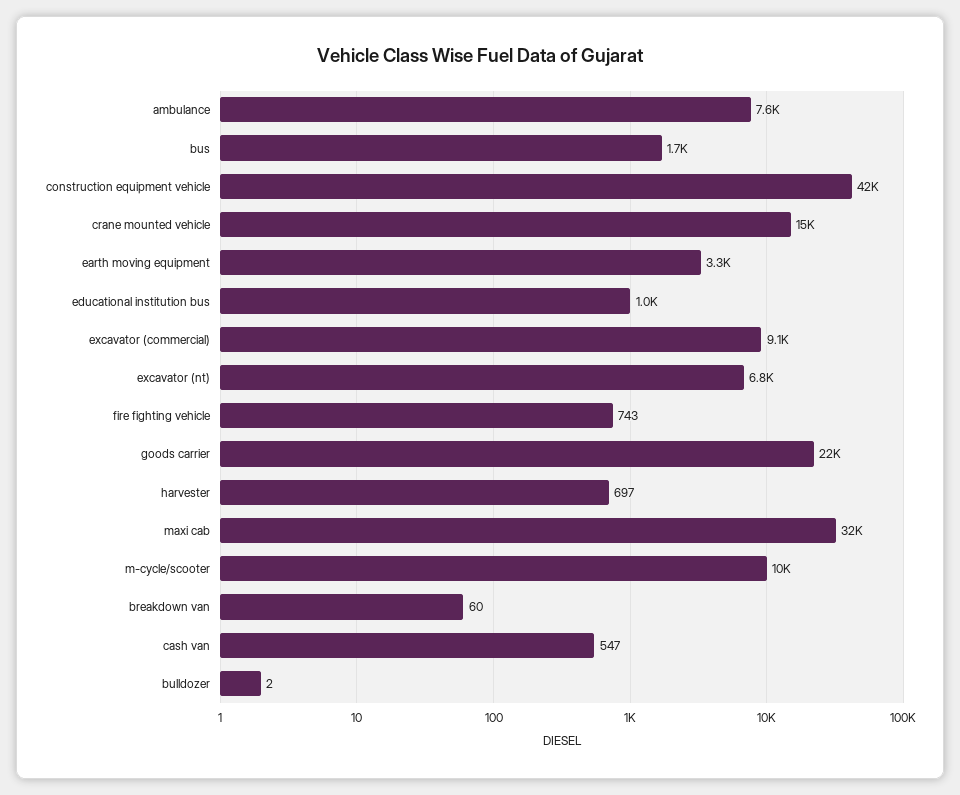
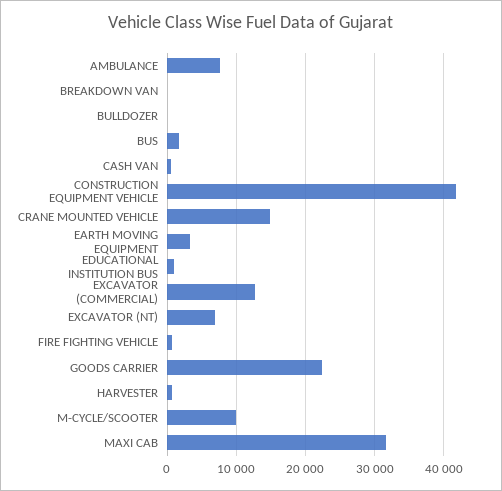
  {
    "ambulance": 7600,
    "bus": 1700,
    "construction equipment vehicle": 42000,
    "crane mounted vehicle": 15000,
    "earth moving equipment": 3300,
    "educational institution bus": 1000,
-   "excavator (commercial)": 9100,
+   "excavator (commercial)": 13000,
    "excavator (nt)": 6800,
    "fire fighting vehicle": 743,
    "goods carrier": 22000,
    "harvester": 697,
    "maxi cab": 32000,
    "m-cycle/scooter": 10000,
    "breakdown van": 60,
    "cash van": 547,
    "bulldozer": 2
  }

